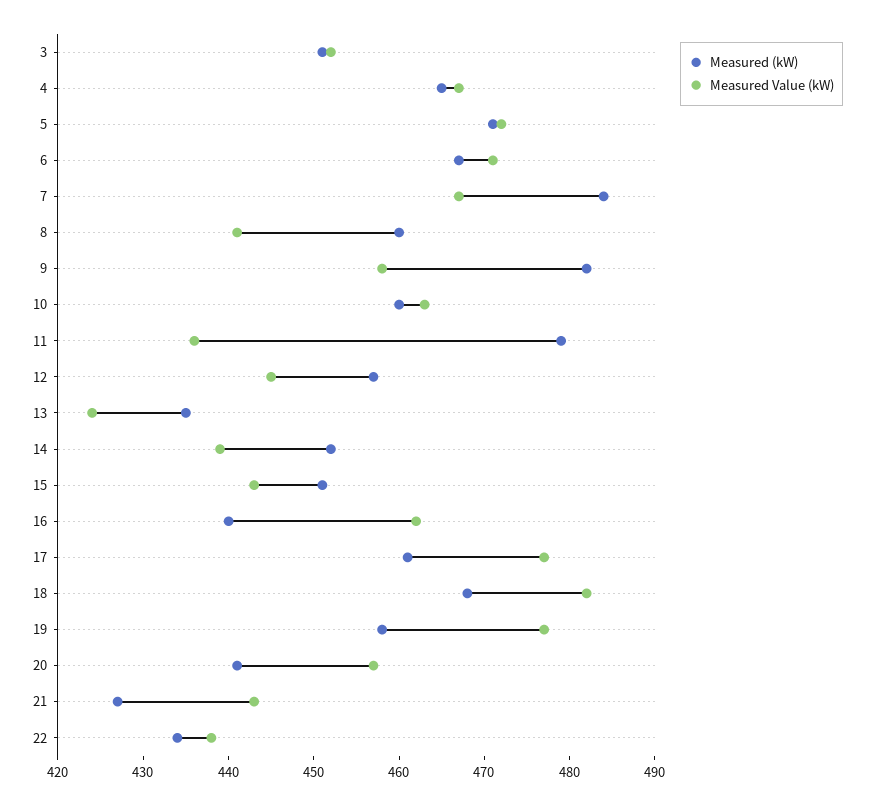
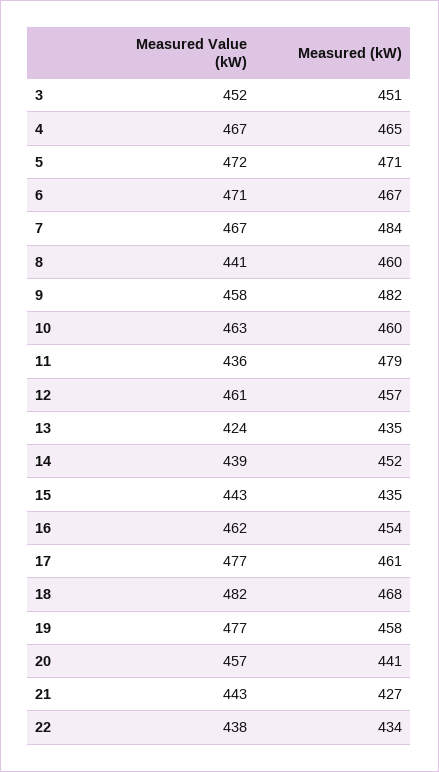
  {
    "Measured (kW)": {
      "3": 451,
      "4": 465,
      "5": 471,
      "6": 467,
      "7": 484,
      "8": 460,
      "9": 482,
      "10": 460,
      "11": 479,
      "12": 457,
      "13": 435,
      "14": 452,
-     "15": 451,
+     "15": 435,
-     "16": 440,
+     "16": 454,
      "17": 461,
      "18": 468,
      "19": 458,
      "20": 441,
      "21": 427,
      "22": 434
    },
    "Measured Value (kW)": {
      "3": 452,
      "4": 467,
      "5": 472,
      "6": 471,
      "7": 467,
      "8": 441,
      "9": 458,
      "10": 463,
      "11": 436,
-     "12": 445,
+     "12": 461,
      "13": 424,
      "14": 439,
      "15": 443,
      "16": 462,
      "17": 477,
      "18": 482,
      "19": 477,
      "20": 457,
      "21": 443,
      "22": 438
    }
  }

